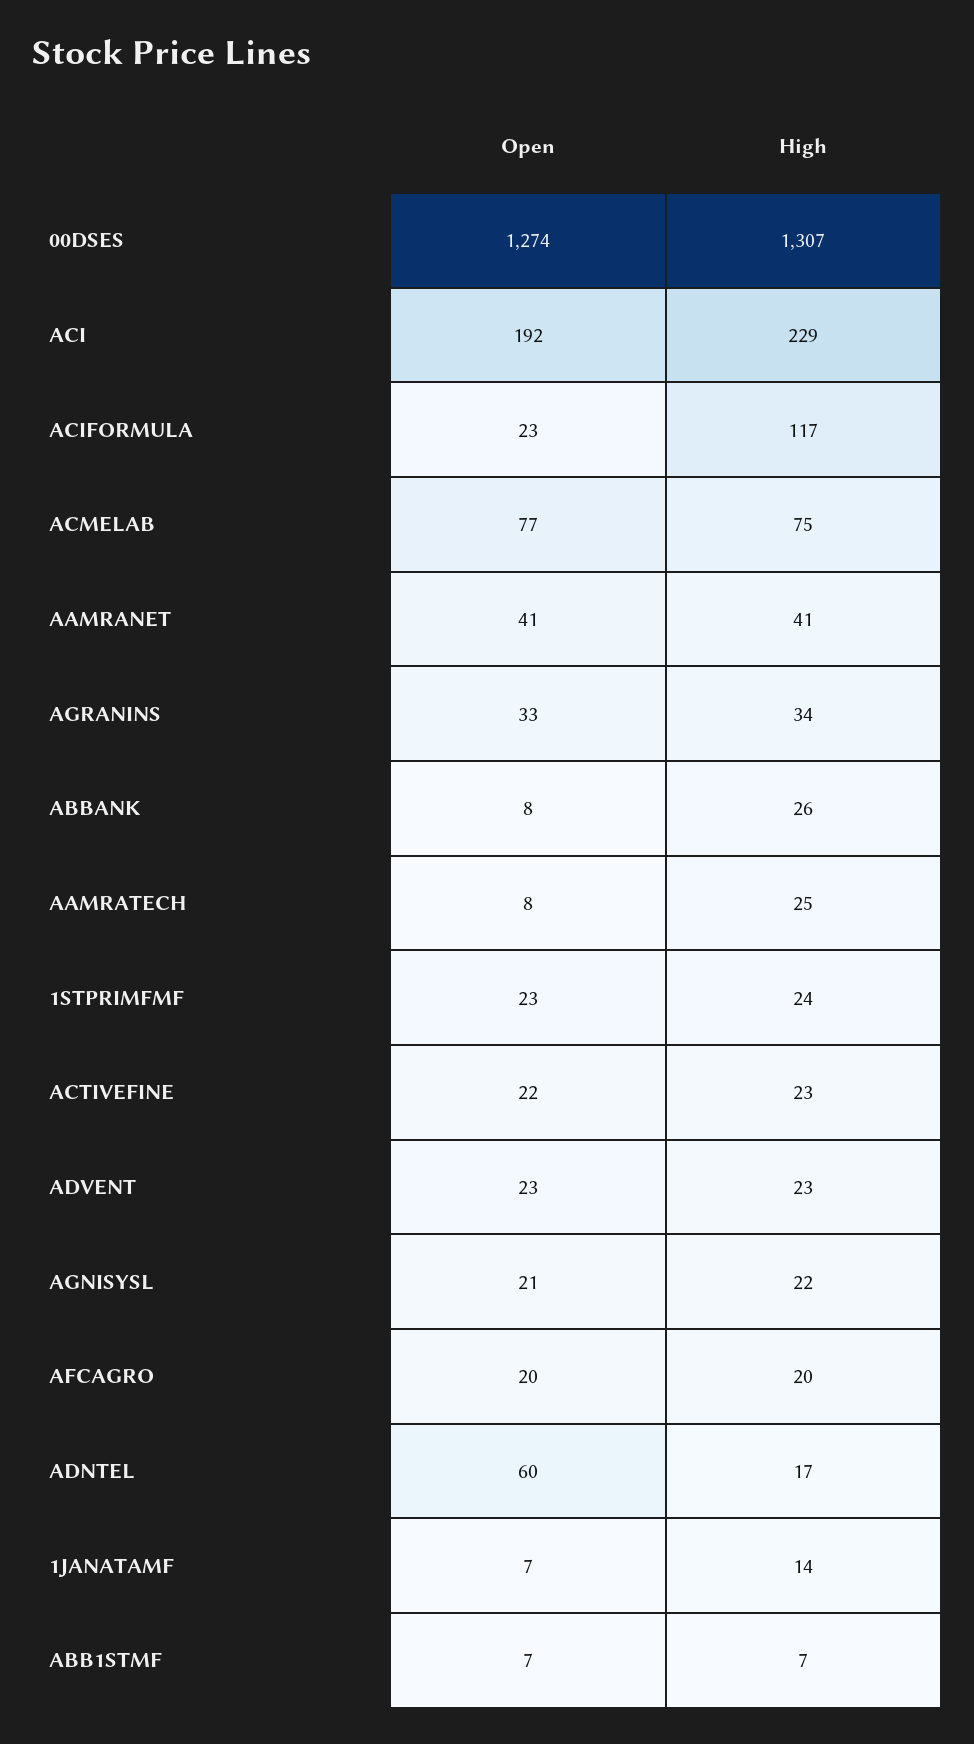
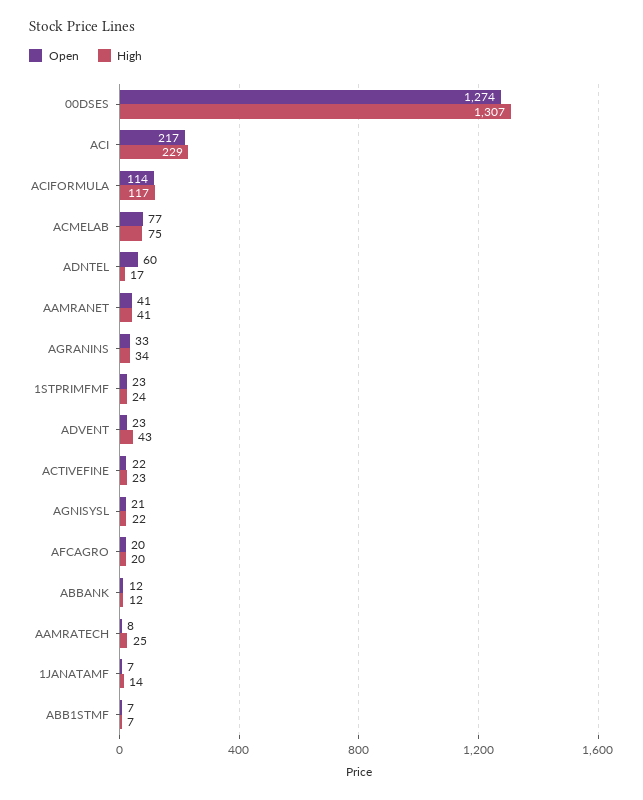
  {
    "Open": {
      "00DSES": 1274,
-     "ACI": 192,
+     "ACI": 217,
-     "ACIFORMULA": 23,
+     "ACIFORMULA": 114,
      "ACMELAB": 77,
      "AAMRANET": 41,
      "AGRANINS": 33,
-     "ABBANK": 8,
+     "ABBANK": 12,
      "AAMRATECH": 8,
      "1STPRIMFMF": 23,
      "ACTIVEFINE": 22,
      "ADVENT": 23,
      "AGNISYSL": 21,
      "AFCAGRO": 20,
      "ADNTEL": 60,
      "1JANATAMF": 7,
      "ABB1STMF": 7
    },
    "High": {
      "00DSES": 1307,
      "ACI": 229,
      "ACIFORMULA": 117,
      "ACMELAB": 75,
      "AAMRANET": 41,
      "AGRANINS": 34,
-     "ABBANK": 26,
+     "ABBANK": 12,
      "AAMRATECH": 25,
      "1STPRIMFMF": 24,
      "ACTIVEFINE": 23,
-     "ADVENT": 23,
+     "ADVENT": 43,
      "AGNISYSL": 22,
      "AFCAGRO": 20,
      "ADNTEL": 17,
      "1JANATAMF": 14,
      "ABB1STMF": 7
    }
  }

